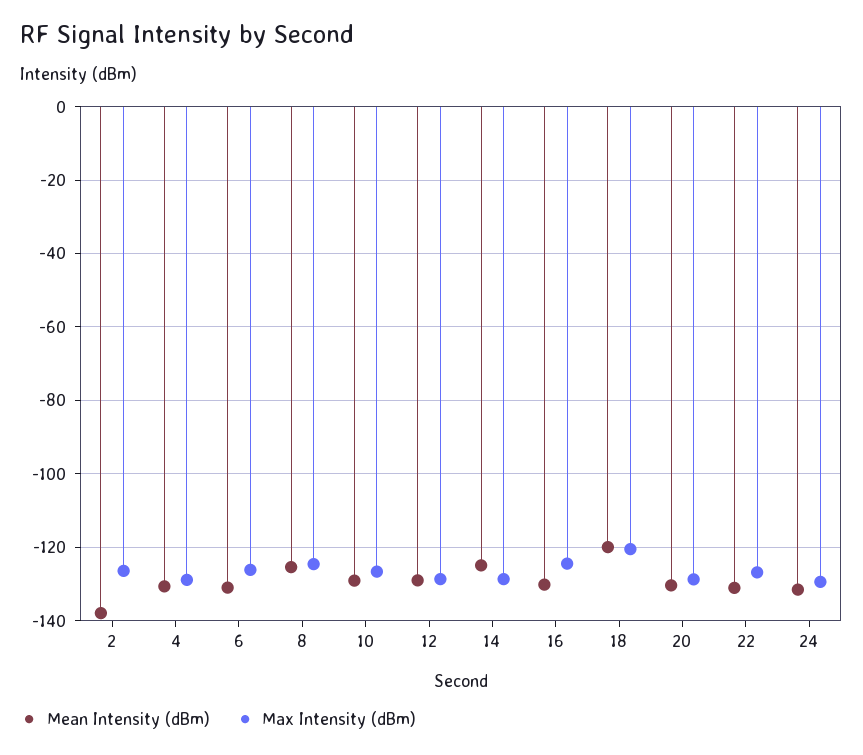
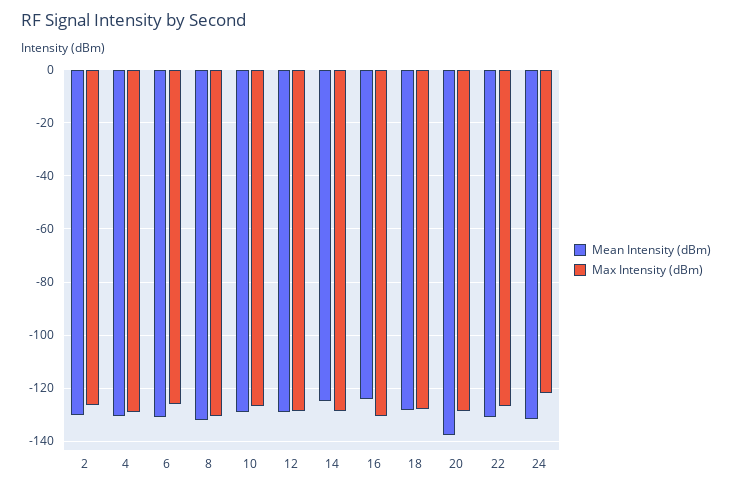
  {
    "Mean Intensity (dBm)": {
-     "2": -138,
+     "2": -130,
      "4": -130,
      "6": -130,
-     "8": -126,
+     "8": -132.5,
      "10": -130,
      "12": -128,
      "14": -124,
-     "16": -130,
+     "16": -125,
-     "18": -120,
+     "18": -127.5,
-     "20": -130,
+     "20": -137.5,
      "22": -132,
      "24": -132
    },
    "Max Intensity (dBm)": {
      "2": -126,
      "4": -128,
      "6": -126,
-     "8": -124,
+     "8": -130,
      "10": -126,
      "12": -128,
      "14": -128,
-     "16": -124,
+     "16": -130,
-     "18": -120,
+     "18": -127.5,
      "20": -128,
      "22": -126,
-     "24": -130
+     "24": -122.5
    }
  }

